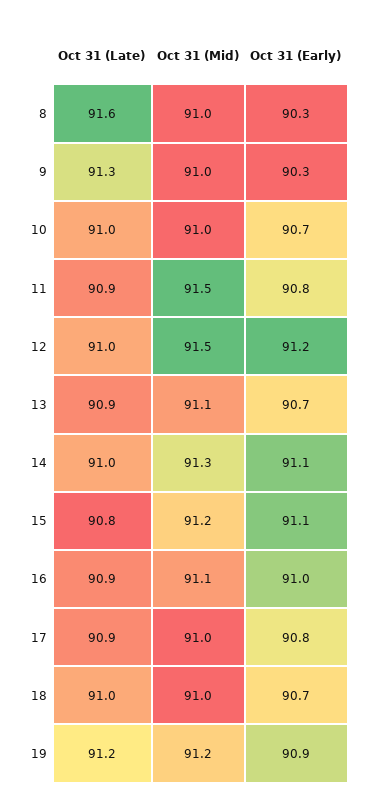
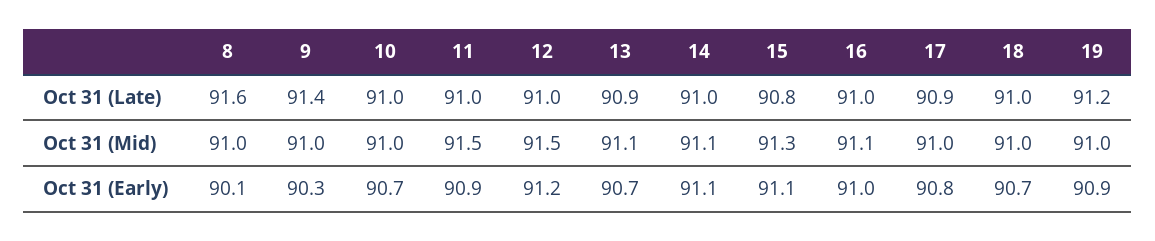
  {
    "Oct 31 (Late)": {
      "8": 91.6,
-     "9": 91.3,
+     "9": 91.4,
      "10": 91,
-     "11": 90.9,
+     "11": 91,
      "12": 91,
      "13": 90.9,
      "14": 91,
      "15": 90.8,
-     "16": 90.9,
+     "16": 91,
      "17": 90.9,
      "18": 91,
      "19": 91.2
    },
    "Oct 31 (Mid)": {
      "8": 91,
      "9": 91,
      "10": 91,
      "11": 91.5,
      "12": 91.5,
      "13": 91.1,
-     "14": 91.3,
+     "14": 91.1,
-     "15": 91.2,
+     "15": 91.3,
      "16": 91.1,
      "17": 91,
      "18": 91,
-     "19": 91.2
+     "19": 91
    },
    "Oct 31 (Early)": {
-     "8": 90.3,
+     "8": 90.1,
      "9": 90.3,
      "10": 90.7,
-     "11": 90.8,
+     "11": 90.9,
      "12": 91.2,
      "13": 90.7,
      "14": 91.1,
      "15": 91.1,
      "16": 91,
      "17": 90.8,
      "18": 90.7,
      "19": 90.9
    }
  }

